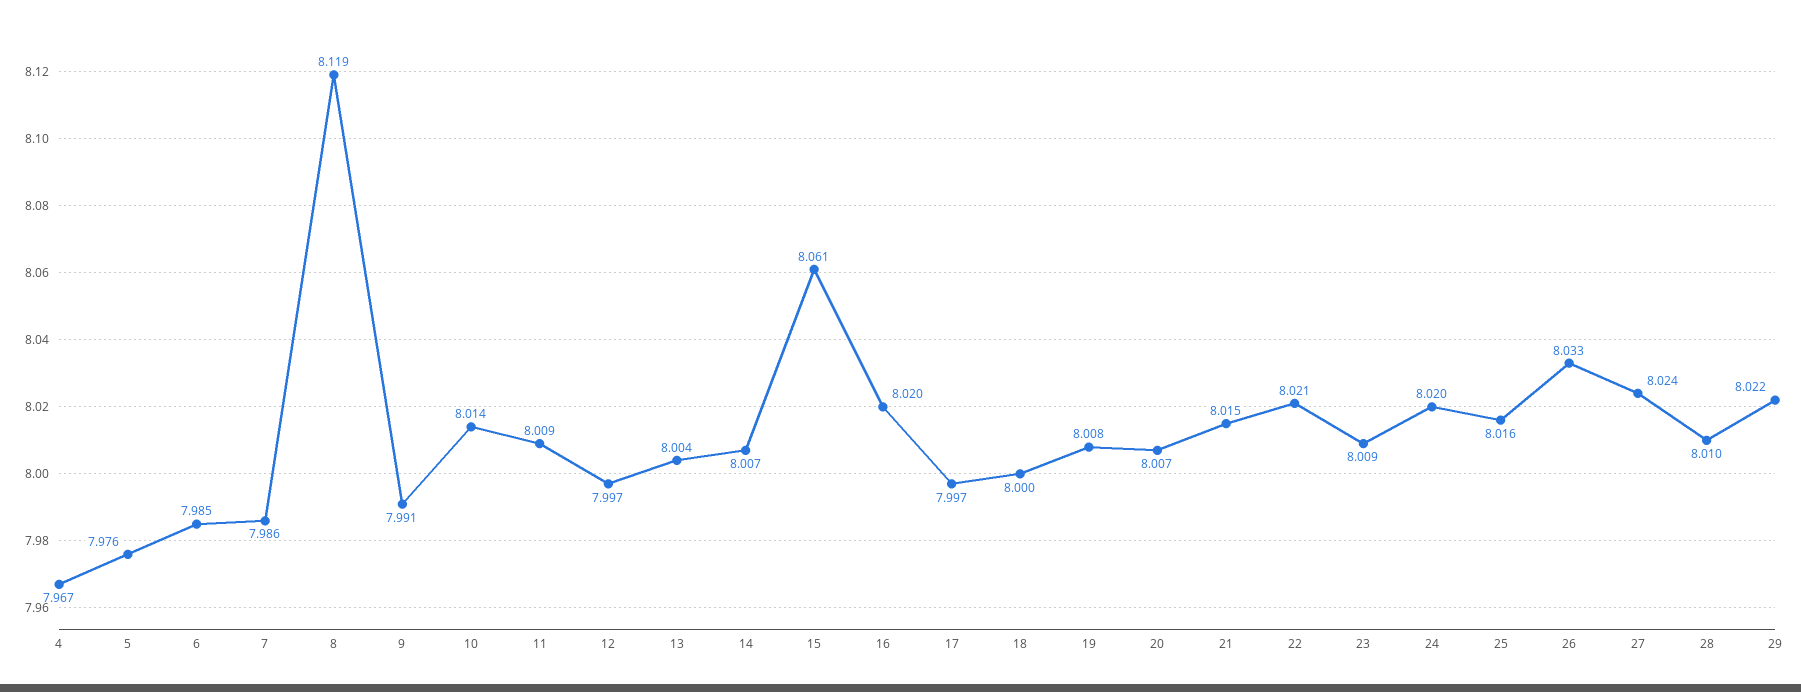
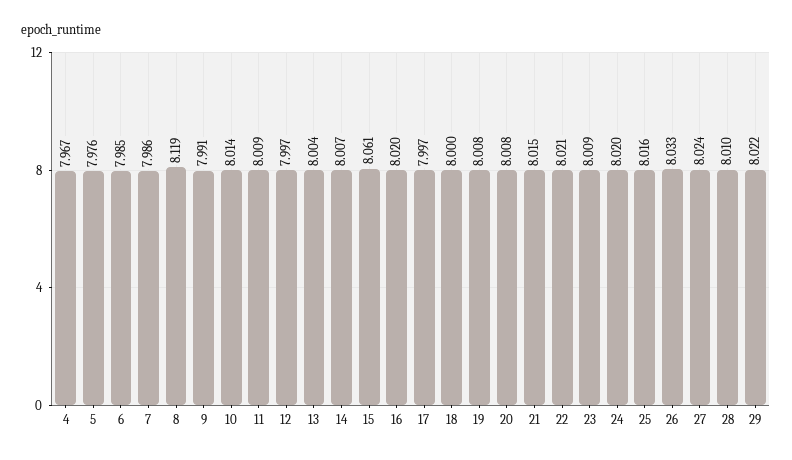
  {
    "4": 7.967,
    "5": 7.976,
    "6": 7.985,
    "7": 7.986,
    "8": 8.119,
    "9": 7.991,
    "10": 8.014,
    "11": 8.009,
    "12": 7.997,
    "13": 8.004,
    "14": 8.007,
    "15": 8.061,
    "16": 8.02,
    "17": 7.997,
    "18": 8,
    "19": 8.008,
-   "20": 8.007,
+   "20": 8.008,
    "21": 8.015,
    "22": 8.021,
    "23": 8.009,
    "24": 8.02,
    "25": 8.016,
    "26": 8.033,
    "27": 8.024,
    "28": 8.01,
    "29": 8.022
  }

